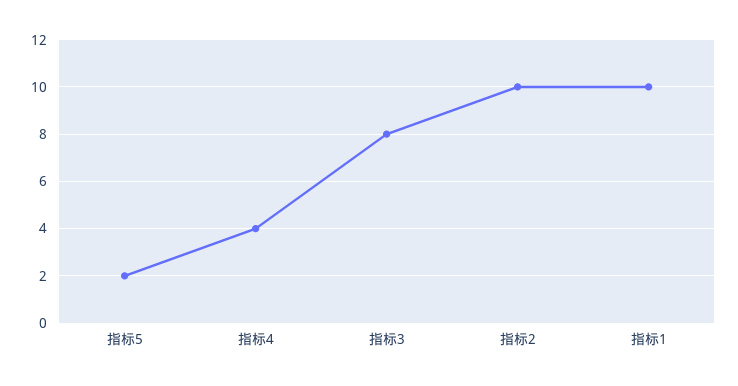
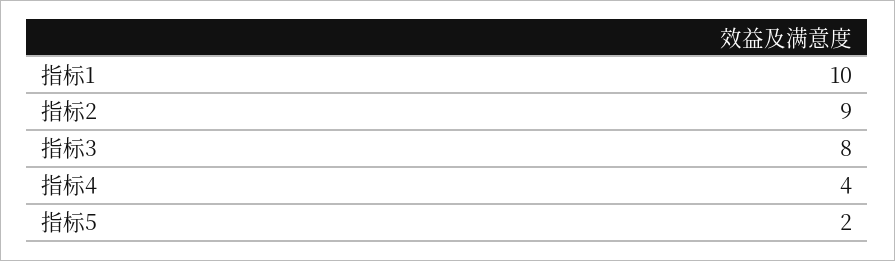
  {
    "指标5": 2,
    "指标4": 4,
    "指标3": 8,
-   "指标2": 10,
+   "指标2": 9,
    "指标1": 10
  }

